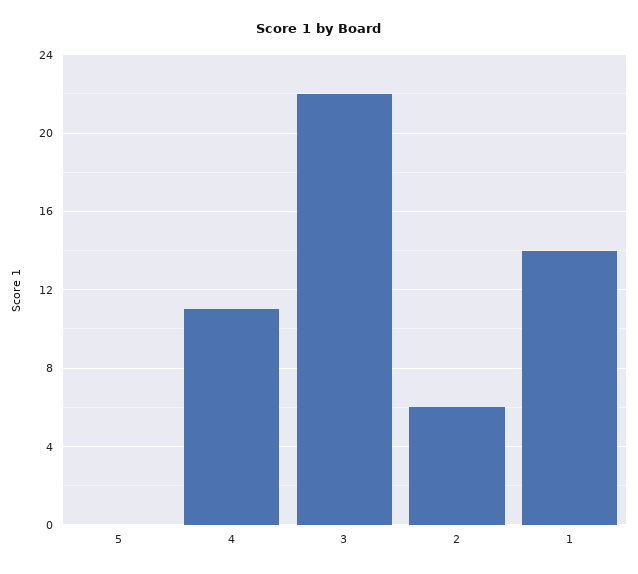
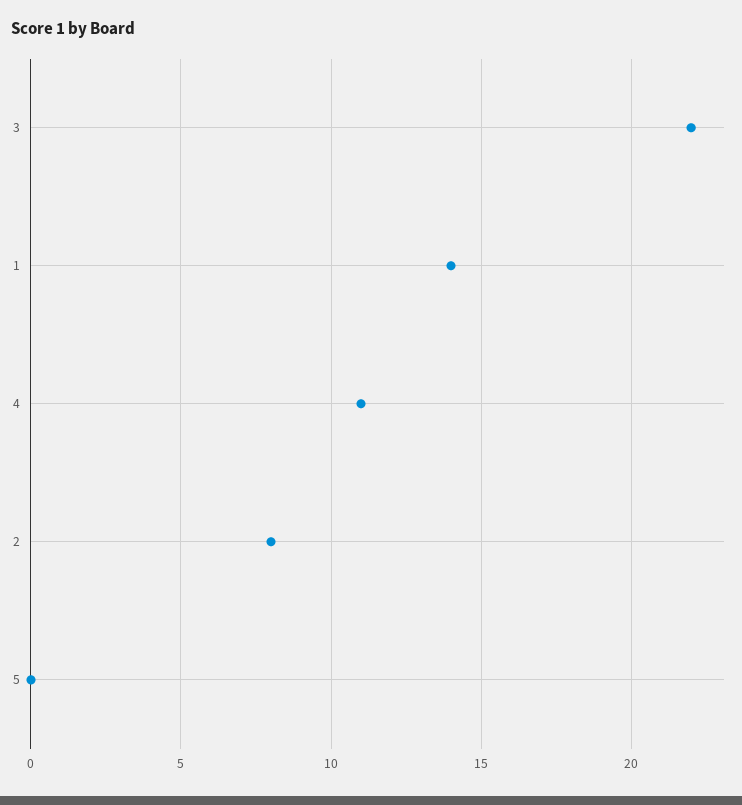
  {
    "5": 0,
    "4": 11,
    "3": 22,
-   "2": 6,
+   "2": 8,
    "1": 14
  }

